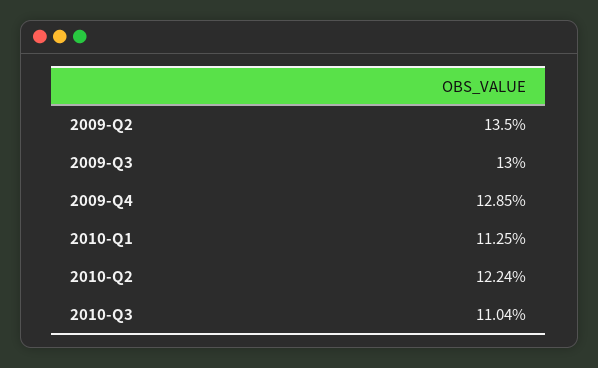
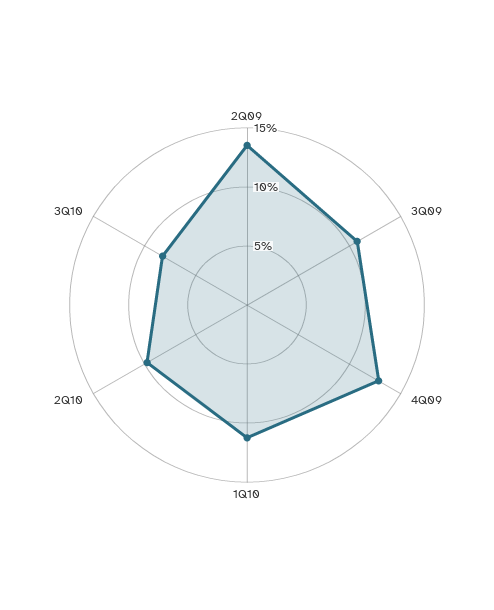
  {
    "2009-Q2": 13.5,
-   "2009-Q3": 13,
+   "2009-Q3": 11,
    "2009-Q4": 12.85,
    "2010-Q1": 11.25,
-   "2010-Q2": 12.24,
+   "2010-Q2": 10,
-   "2010-Q3": 11.04
+   "2010-Q3": 8
  }

